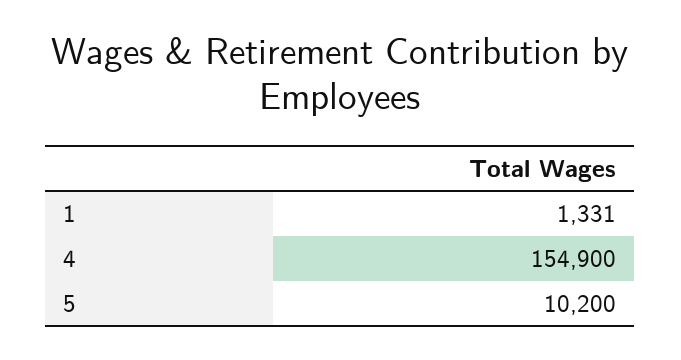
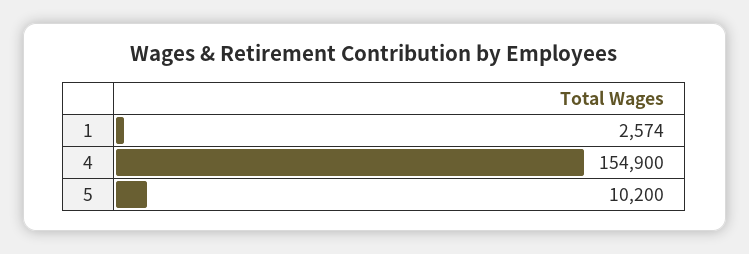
  {
-   "1": 1331,
+   "1": 2574,
    "4": 154900,
    "5": 10200
  }

